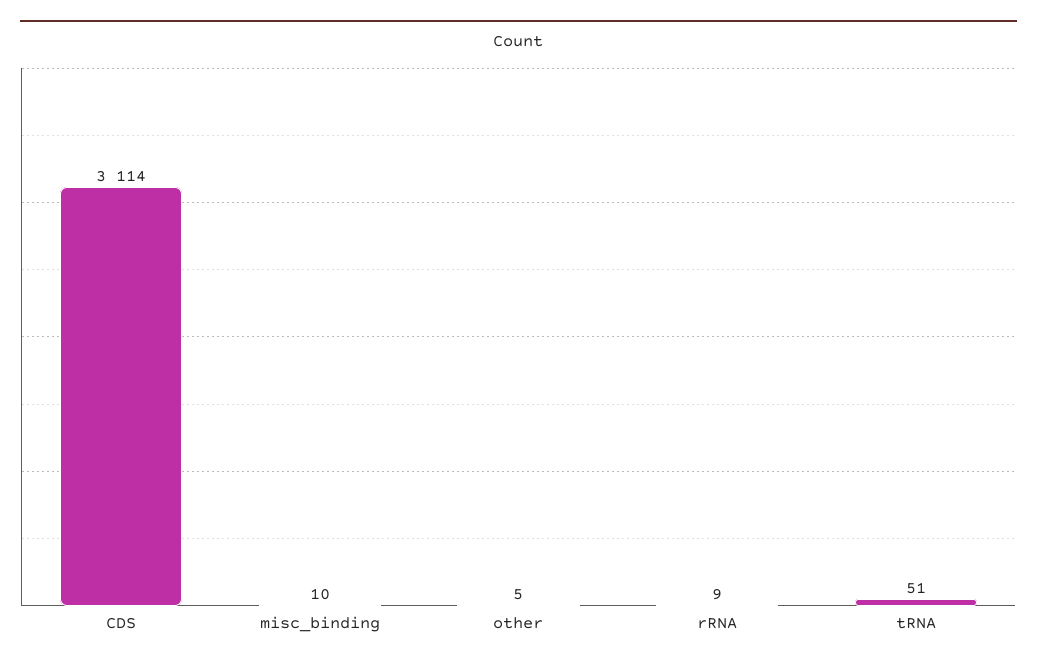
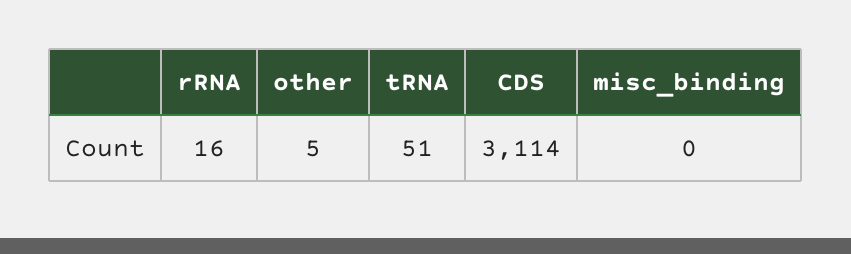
  {
    "CDS": 3114,
-   "misc_binding": 10,
+   "misc_binding": 0,
    "other": 5,
-   "rRNA": 9,
+   "rRNA": 16,
    "tRNA": 51
  }

